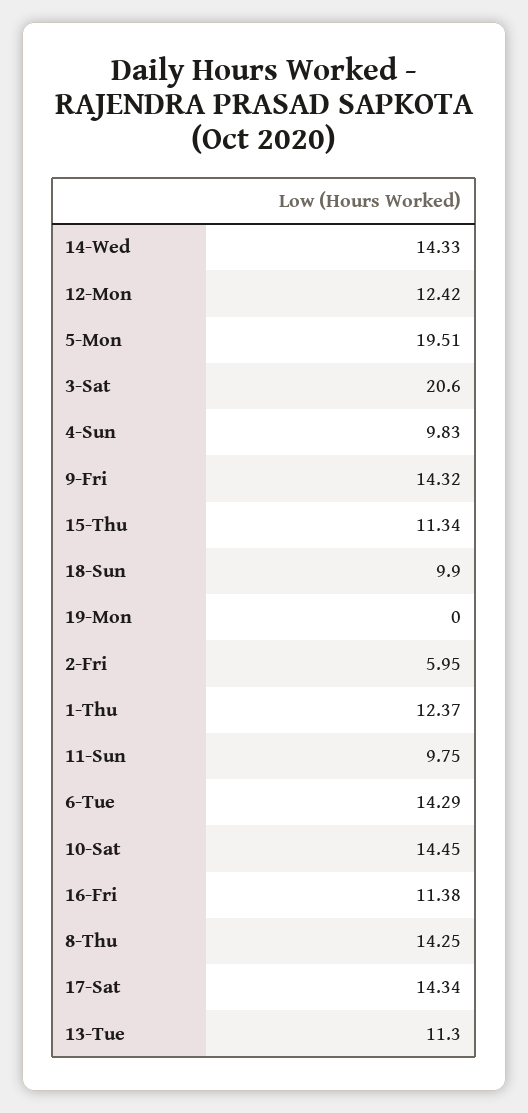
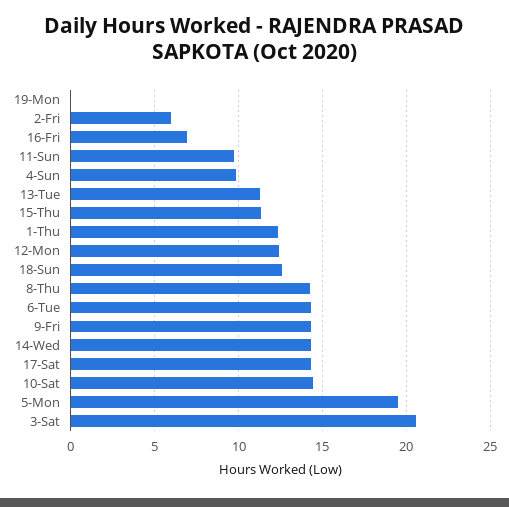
  {
    "14-Wed": 14.33,
    "12-Mon": 12.42,
    "5-Mon": 19.51,
    "3-Sat": 20.6,
    "4-Sun": 9.83,
    "9-Fri": 14.32,
    "15-Thu": 11.34,
-   "18-Sun": 9.9,
+   "18-Sun": 12.5,
    "19-Mon": 0,
    "2-Fri": 5.95,
    "1-Thu": 12.37,
    "11-Sun": 9.75,
    "6-Tue": 14.29,
    "10-Sat": 14.45,
-   "16-Fri": 11.38,
+   "16-Fri": 7,
    "8-Thu": 14.25,
    "17-Sat": 14.34,
    "13-Tue": 11.3
  }

